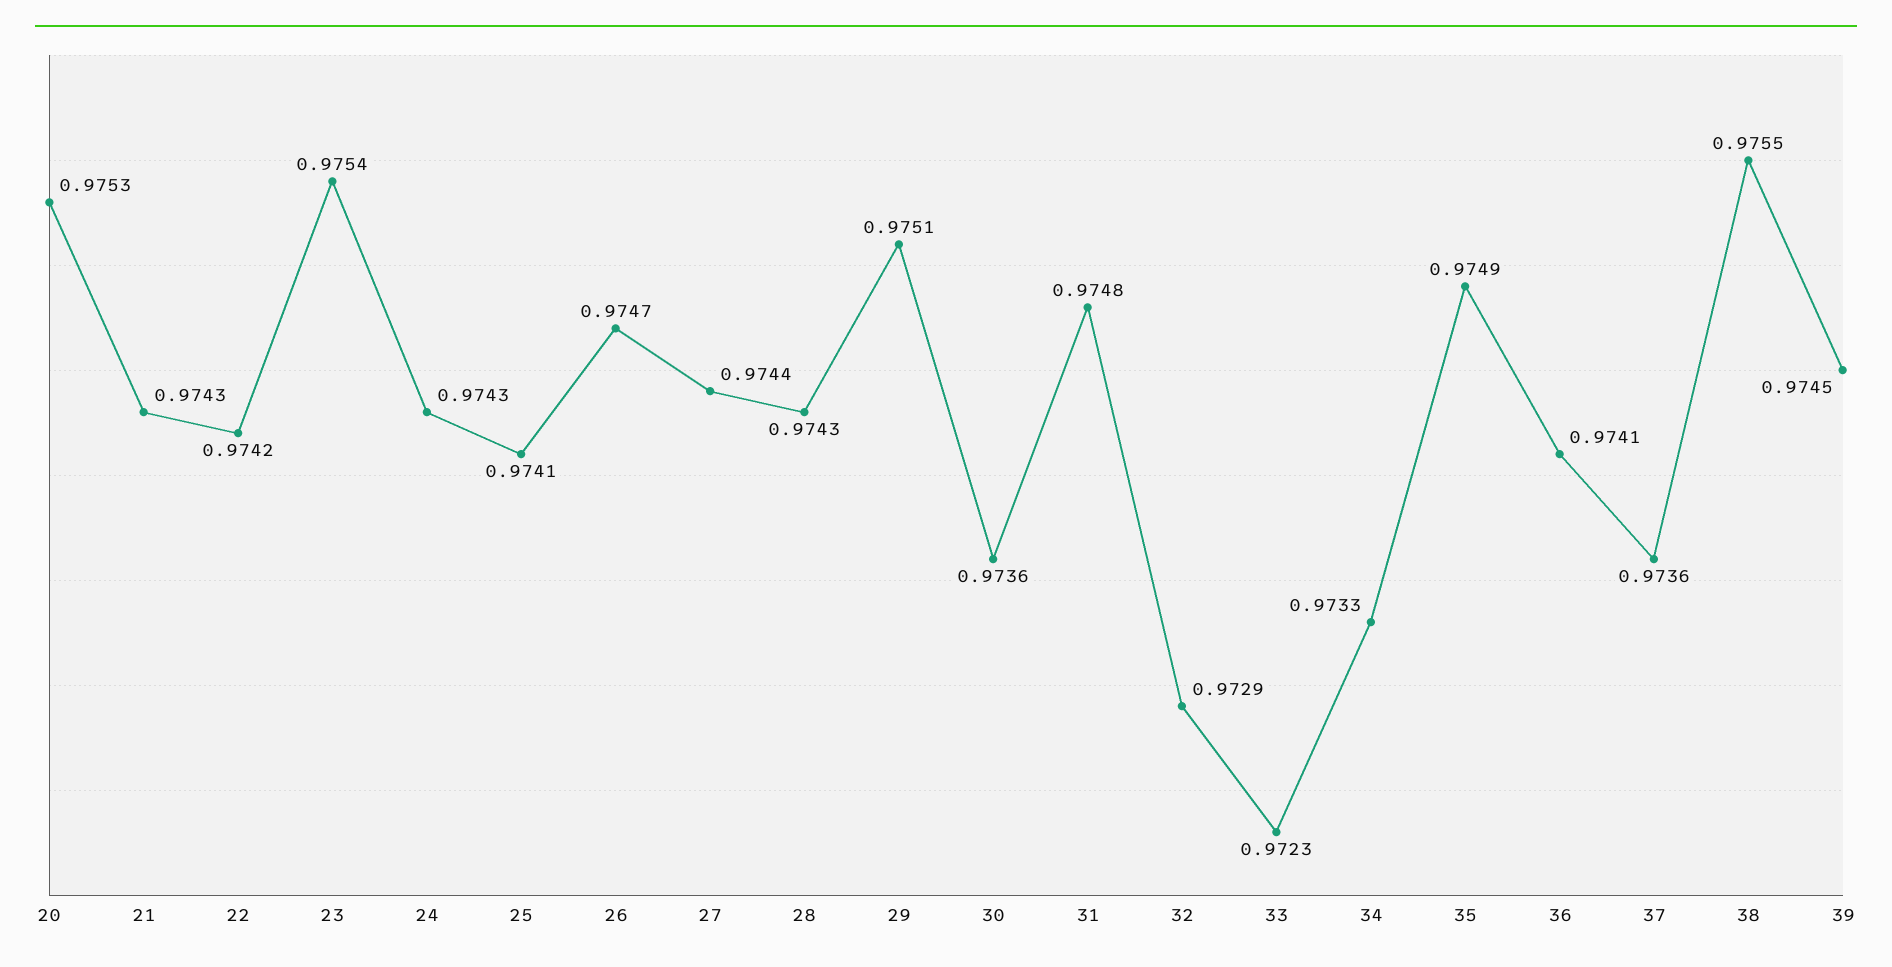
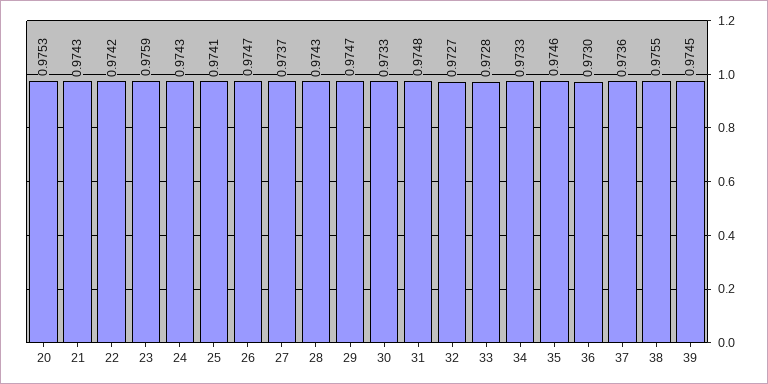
  {
    "20": 0.9753,
    "21": 0.9743,
    "22": 0.9742,
-   "23": 0.9754,
+   "23": 0.9759,
    "24": 0.9743,
    "25": 0.9741,
    "26": 0.9747,
-   "27": 0.9744,
+   "27": 0.9737,
    "28": 0.9743,
-   "29": 0.9751,
+   "29": 0.9747,
-   "30": 0.9736,
+   "30": 0.9733,
    "31": 0.9748,
-   "32": 0.9729,
+   "32": 0.9727,
-   "33": 0.9723,
+   "33": 0.9728,
    "34": 0.9733,
-   "35": 0.9749,
+   "35": 0.9746,
-   "36": 0.9741,
+   "36": 0.973,
    "37": 0.9736,
    "38": 0.9755,
    "39": 0.9745
  }

